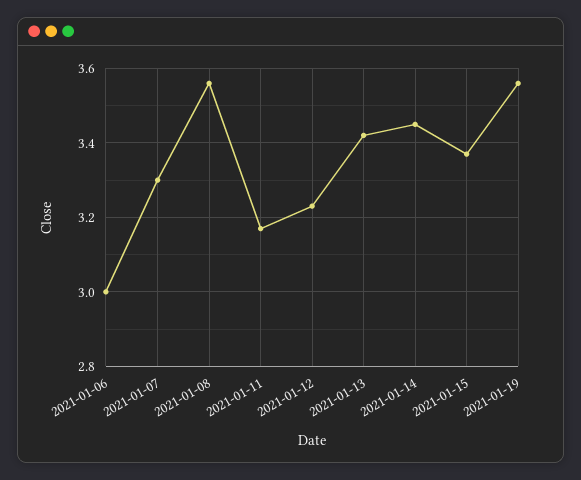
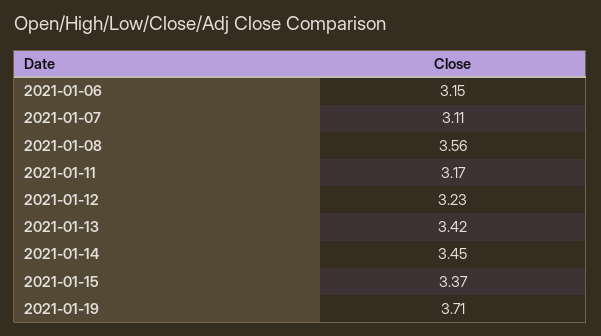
  {
-   "2021-01-06": 3,
+   "2021-01-06": 3.15,
-   "2021-01-07": 3.3,
+   "2021-01-07": 3.11,
    "2021-01-08": 3.56,
    "2021-01-11": 3.17,
    "2021-01-12": 3.23,
    "2021-01-13": 3.42,
    "2021-01-14": 3.45,
    "2021-01-15": 3.37,
-   "2021-01-19": 3.55
+   "2021-01-19": 3.71
  }

